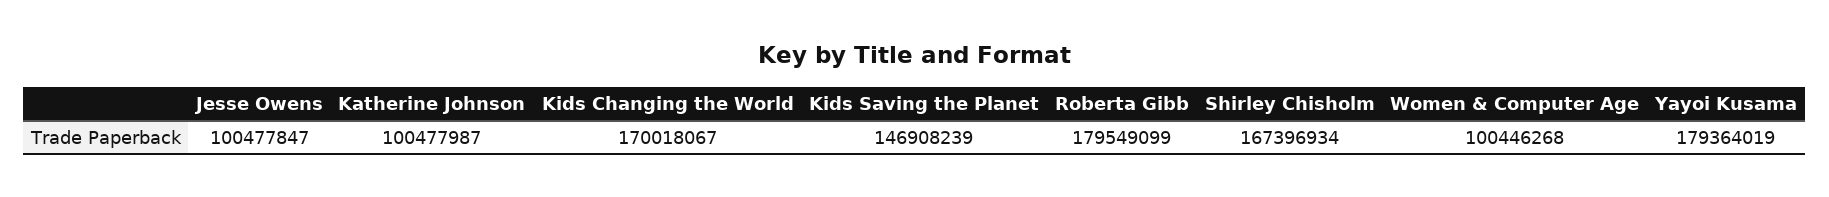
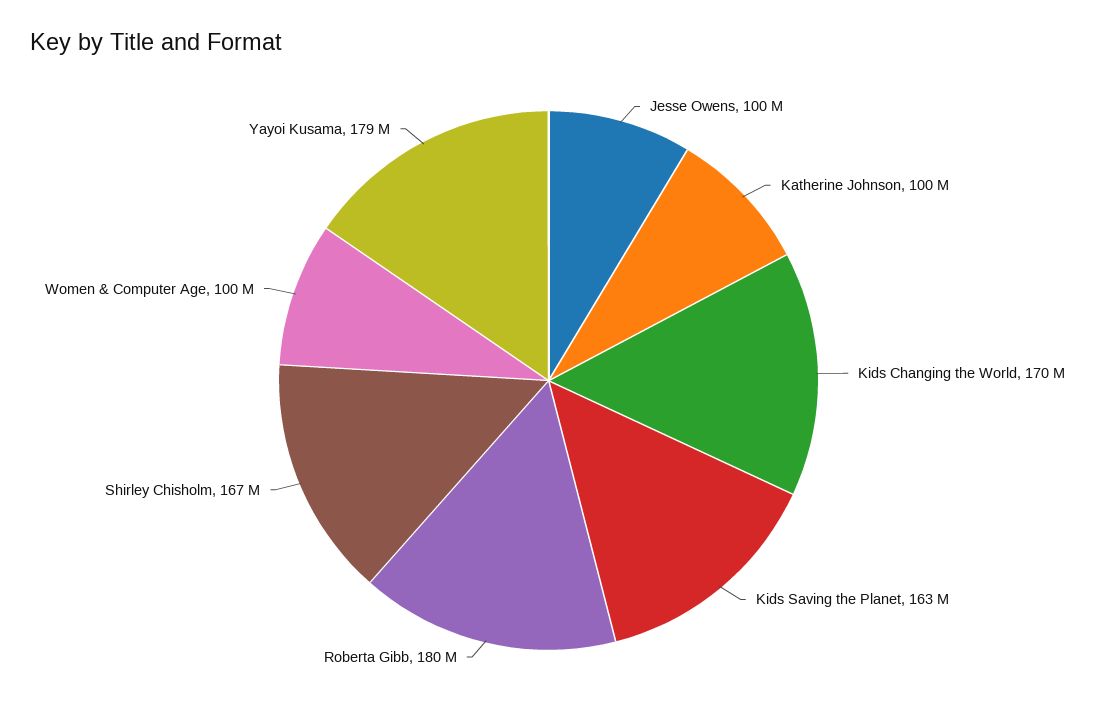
  {
    "Jesse Owens": 100477847,
    "Katherine Johnson": 100477987,
    "Kids Changing the World": 170018067,
-   "Kids Saving the Planet": 146908239,
+   "Kids Saving the Planet": 163000000,
    "Roberta Gibb": 179549099,
    "Shirley Chisholm": 167396934,
    "Women & Computer Age": 100446268,
    "Yayoi Kusama": 179364019
  }

